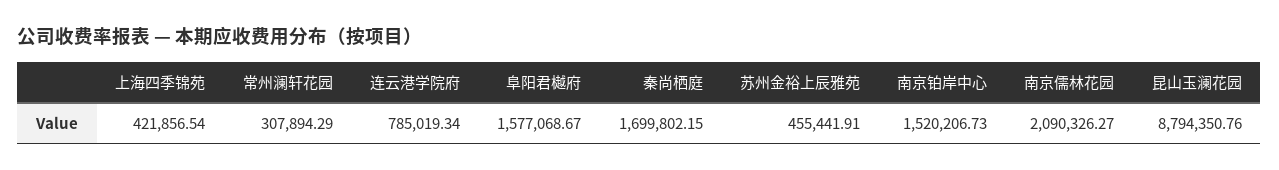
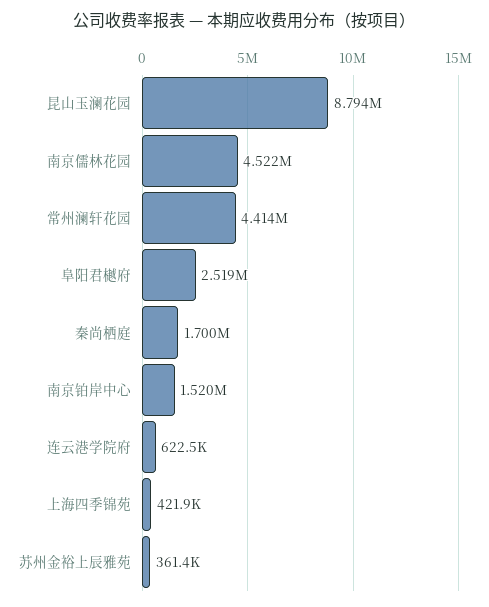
  {
    "上海四季锦苑": 421856.54,
-   "常州澜轩花园": 307894.29,
+   "常州澜轩花园": 4414000,
-   "连云港学院府": 785019.34,
+   "连云港学院府": 622500,
-   "阜阳君樾府": 1577068.67,
+   "阜阳君樾府": 2519000,
    "秦尚栖庭": 1699802.15,
-   "苏州金裕上辰雅苑": 455441.91,
+   "苏州金裕上辰雅苑": 361400,
    "南京铂岸中心": 1520206.73,
-   "南京儒林花园": 2090326.27,
+   "南京儒林花园": 4522000,
    "昆山玉澜花园": 8794350.76
  }

